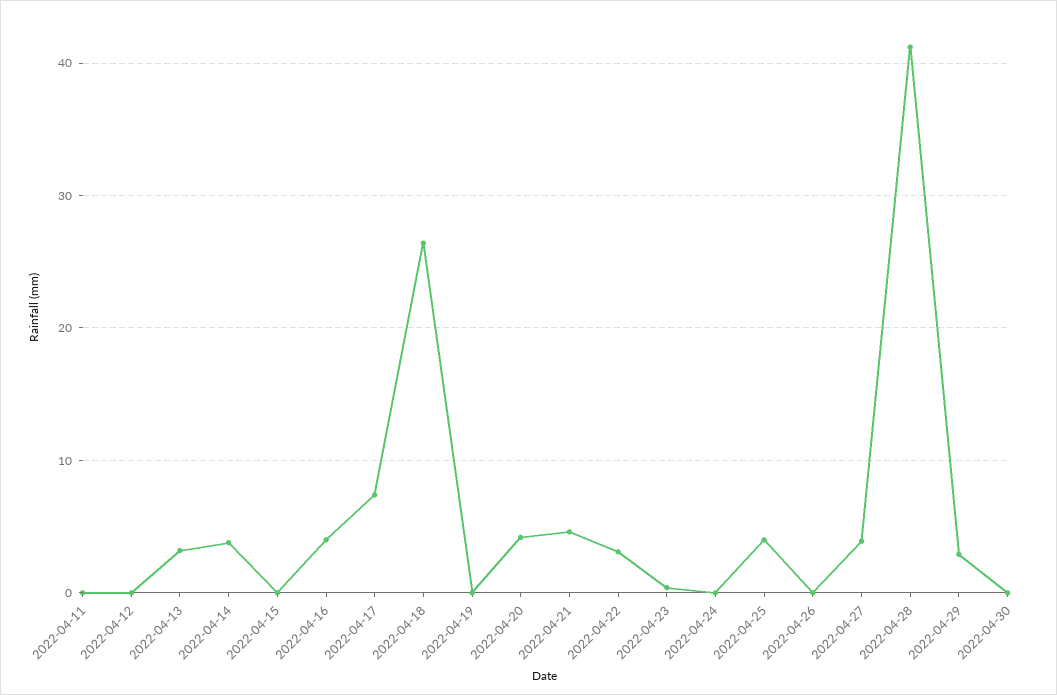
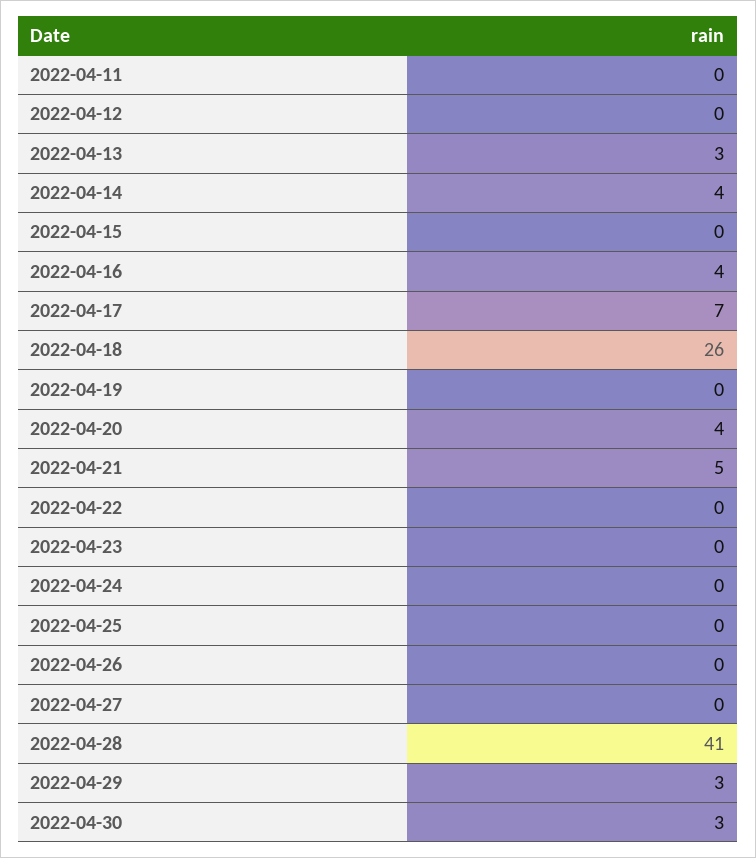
  {
    "2022-04-11": 0,
    "2022-04-12": 0,
    "2022-04-13": 3,
    "2022-04-14": 4,
    "2022-04-15": 0,
    "2022-04-16": 4,
    "2022-04-17": 7,
    "2022-04-18": 26,
    "2022-04-19": 0,
    "2022-04-20": 4,
    "2022-04-21": 5,
-   "2022-04-22": 3,
+   "2022-04-22": 0,
    "2022-04-23": 0,
    "2022-04-24": 0,
-   "2022-04-25": 4,
+   "2022-04-25": 0,
    "2022-04-26": 0,
-   "2022-04-27": 4,
+   "2022-04-27": 0,
    "2022-04-28": 41,
    "2022-04-29": 3,
-   "2022-04-30": 0
+   "2022-04-30": 3
  }

